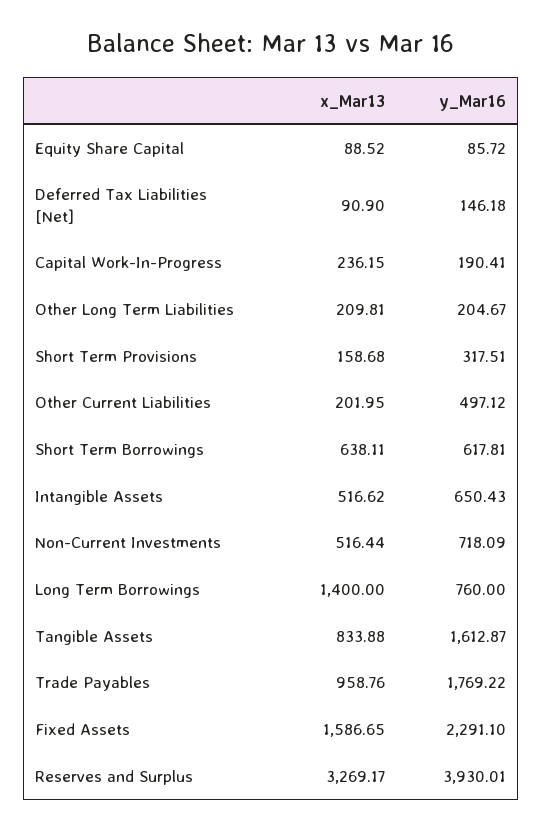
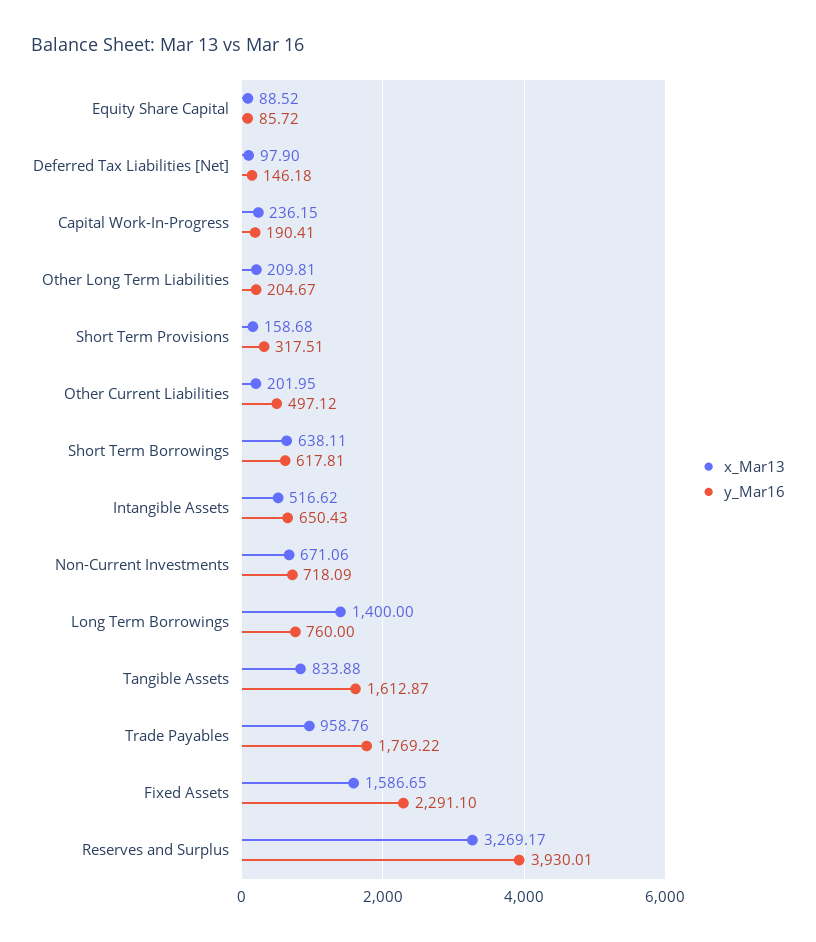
  {
    "x_Mar13": {
      "Equity Share Capital": 88.52,
-     "Deferred Tax Liabilities [Net]": 90.9,
+     "Deferred Tax Liabilities [Net]": 97.9,
      "Capital Work-In-Progress": 236.15,
      "Other Long Term Liabilities": 209.81,
      "Short Term Provisions": 158.68,
      "Other Current Liabilities": 201.95,
      "Short Term Borrowings": 638.11,
      "Intangible Assets": 516.62,
-     "Non-Current Investments": 516.44,
+     "Non-Current Investments": 671.06,
      "Long Term Borrowings": 1400,
      "Tangible Assets": 833.88,
      "Trade Payables": 958.76,
      "Fixed Assets": 1586.65,
      "Reserves and Surplus": 3269.17
    },
    "y_Mar16": {
      "Equity Share Capital": 85.72,
      "Deferred Tax Liabilities [Net]": 146.18,
      "Capital Work-In-Progress": 190.41,
      "Other Long Term Liabilities": 204.67,
      "Short Term Provisions": 317.51,
      "Other Current Liabilities": 497.12,
      "Short Term Borrowings": 617.81,
      "Intangible Assets": 650.43,
      "Non-Current Investments": 718.09,
      "Long Term Borrowings": 760,
      "Tangible Assets": 1612.87,
      "Trade Payables": 1769.22,
      "Fixed Assets": 2291.1,
      "Reserves and Surplus": 3930.01
    }
  }

